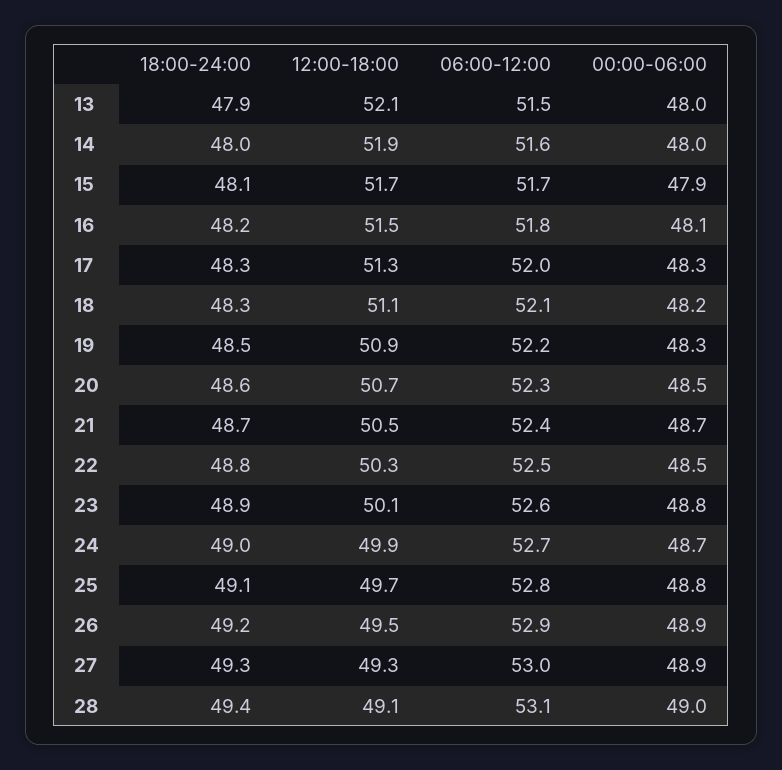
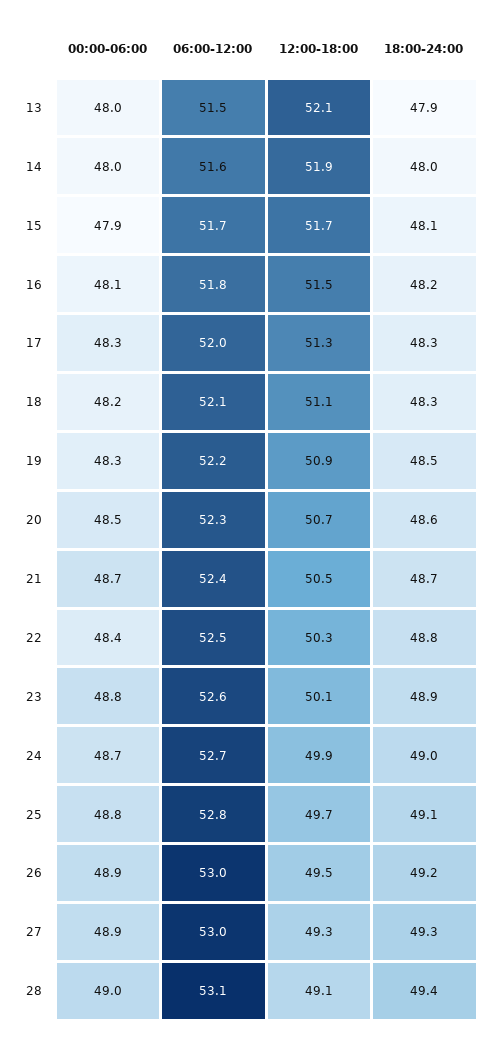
  {
    "18:00-24:00": {
      "13": 47.9,
      "14": 48,
      "15": 48.1,
      "16": 48.2,
      "17": 48.3,
      "18": 48.3,
      "19": 48.5,
      "20": 48.6,
      "21": 48.7,
      "22": 48.8,
      "23": 48.9,
      "24": 49,
      "25": 49.1,
      "26": 49.2,
      "27": 49.3,
      "28": 49.4
    },
    "12:00-18:00": {
      "13": 52.1,
      "14": 51.9,
      "15": 51.7,
      "16": 51.5,
      "17": 51.3,
      "18": 51.1,
      "19": 50.9,
      "20": 50.7,
      "21": 50.5,
      "22": 50.3,
      "23": 50.1,
      "24": 49.9,
      "25": 49.7,
      "26": 49.5,
      "27": 49.3,
      "28": 49.1
    },
    "06:00-12:00": {
      "13": 51.5,
      "14": 51.6,
      "15": 51.7,
      "16": 51.8,
      "17": 52,
      "18": 52.1,
      "19": 52.2,
      "20": 52.3,
      "21": 52.4,
      "22": 52.5,
      "23": 52.6,
      "24": 52.7,
      "25": 52.8,
-     "26": 52.9,
+     "26": 53,
      "27": 53,
      "28": 53.1
    },
    "00:00-06:00": {
      "13": 48,
      "14": 48,
      "15": 47.9,
      "16": 48.1,
      "17": 48.3,
      "18": 48.2,
      "19": 48.3,
      "20": 48.5,
      "21": 48.7,
-     "22": 48.5,
+     "22": 48.4,
      "23": 48.8,
      "24": 48.7,
      "25": 48.8,
      "26": 48.9,
      "27": 48.9,
      "28": 49
    }
  }

